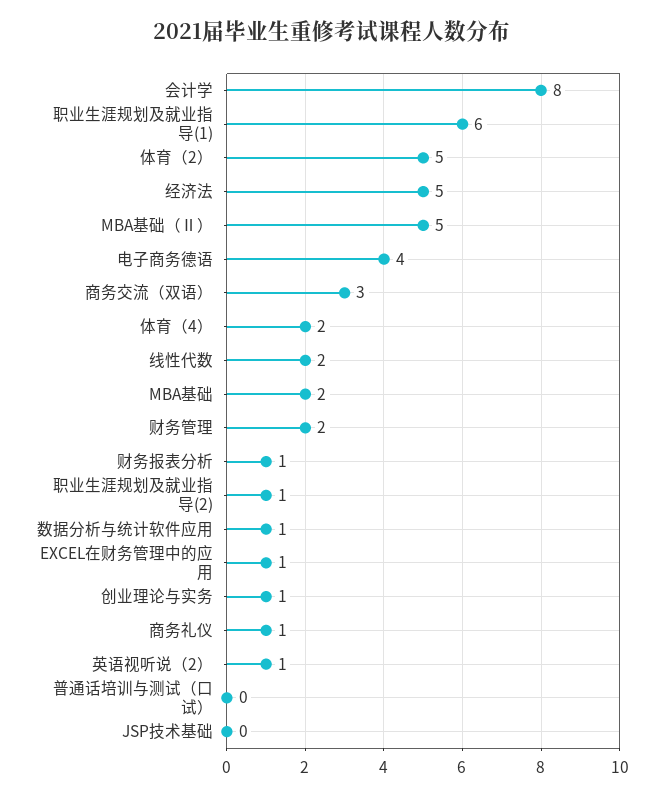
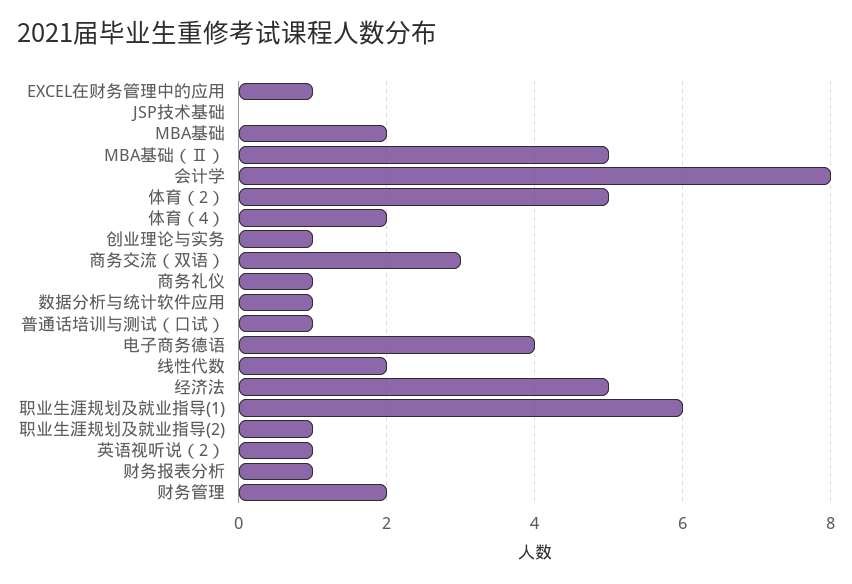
  {
    "会计学": 8,
    "职业生涯规划及就业指导(1)": 6,
    "体育（2）": 5,
    "经济法": 5,
    "MBA基础（Ⅱ）": 5,
    "电子商务德语": 4,
    "商务交流（双语）": 3,
    "体育（4）": 2,
    "线性代数": 2,
    "MBA基础": 2,
    "财务管理": 2,
    "财务报表分析": 1,
    "职业生涯规划及就业指导(2)": 1,
    "数据分析与统计软件应用": 1,
    "EXCEL在财务管理中的应用": 1,
    "创业理论与实务": 1,
    "商务礼仪": 1,
    "英语视听说（2）": 1,
-   "普通话培训与测试（口试）": 0,
+   "普通话培训与测试（口试）": 1,
    "JSP技术基础": 0
  }

